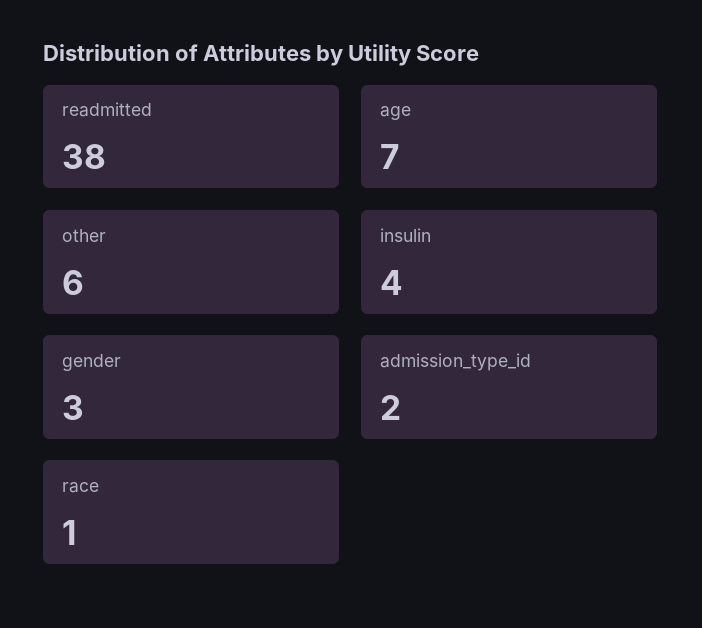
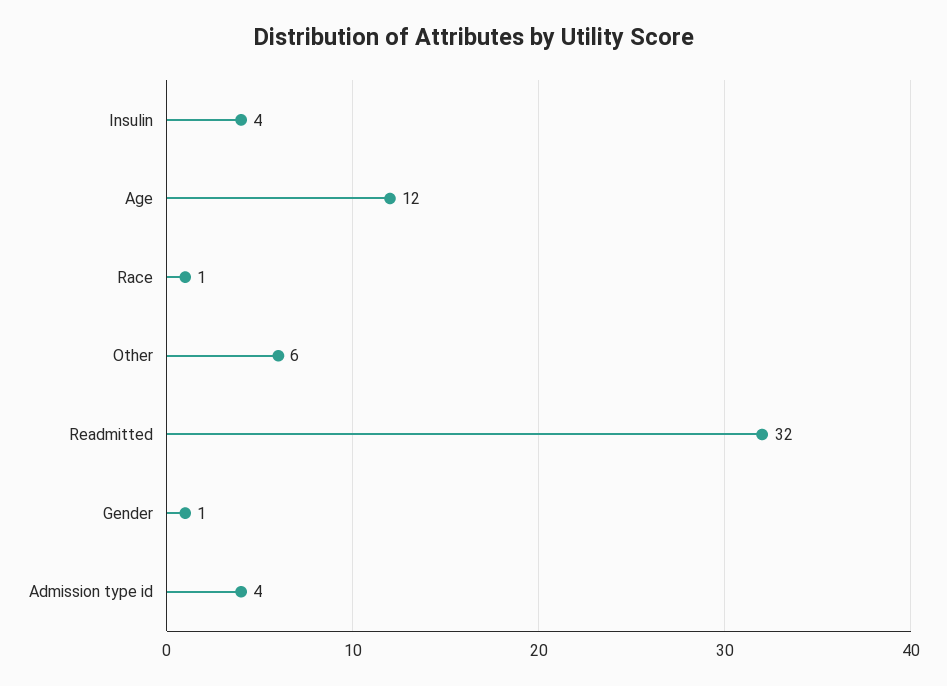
  {
-   "readmitted": 38,
+   "readmitted": 32,
-   "age": 7,
+   "age": 12,
    "other": 6,
    "insulin": 4,
-   "gender": 3,
+   "gender": 1,
-   "admission_type_id": 2,
+   "admission_type_id": 4,
    "race": 1
  }

